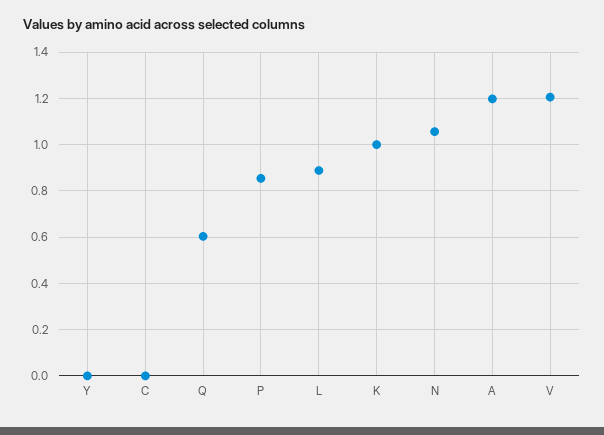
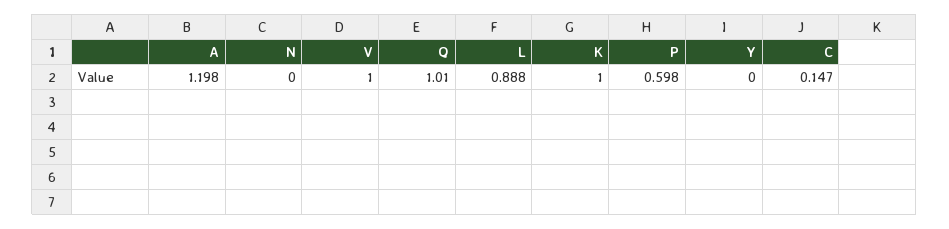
  {
    "Y": 0,
-   "C": 0,
+   "C": 0.147,
-   "Q": 0.6,
+   "Q": 1.01,
-   "P": 0.85,
+   "P": 0.598,
    "L": 0.888,
    "K": 1,
-   "N": 1.05,
+   "N": 0,
    "A": 1.198,
-   "V": 1.2
+   "V": 1
  }

